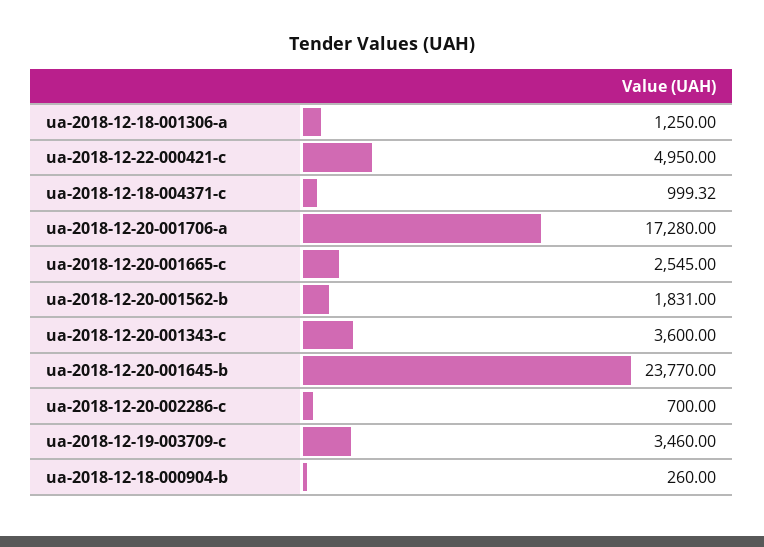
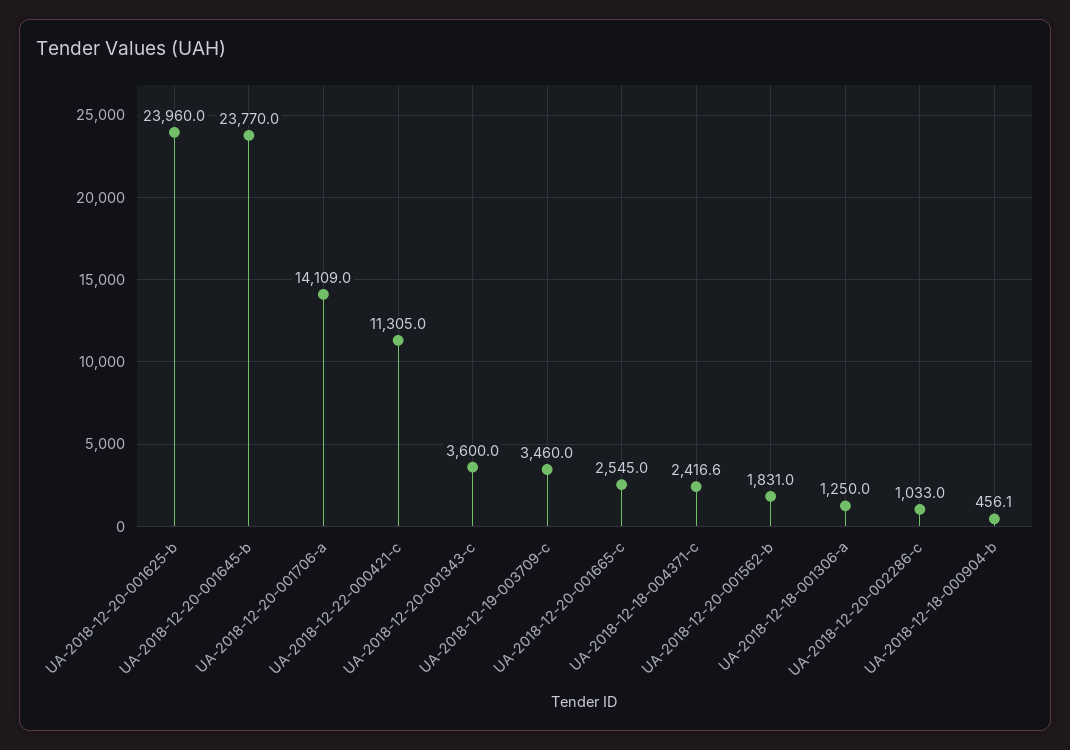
  {
    "ua-2018-12-18-001306-a": 1250,
-   "ua-2018-12-22-000421-c": 4950,
+   "ua-2018-12-22-000421-c": 11305,
-   "ua-2018-12-18-004371-c": 999.32,
+   "ua-2018-12-18-004371-c": 2416.6,
-   "ua-2018-12-20-001706-a": 17280,
+   "ua-2018-12-20-001706-a": 14109,
    "ua-2018-12-20-001665-c": 2545,
    "ua-2018-12-20-001562-b": 1831,
    "ua-2018-12-20-001343-c": 3600,
    "ua-2018-12-20-001645-b": 23770,
-   "ua-2018-12-20-002286-c": 700,
+   "ua-2018-12-20-002286-c": 1033,
    "ua-2018-12-19-003709-c": 3460,
-   "ua-2018-12-18-000904-b": 260
+   "ua-2018-12-18-000904-b": 456.1,
+   "UA-2018-12-20-001625-b": 23960
  }

